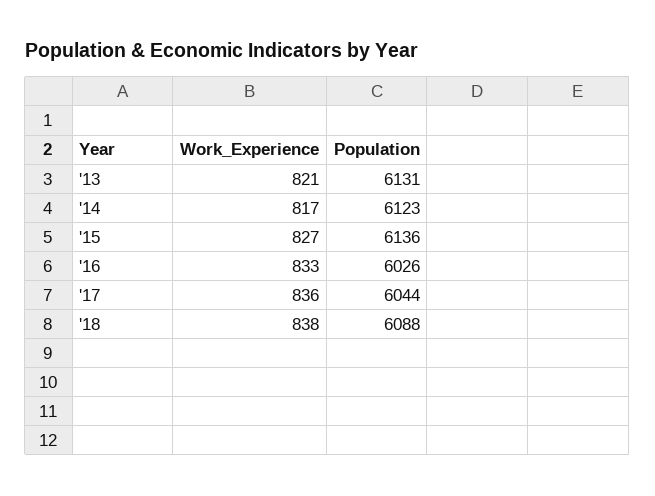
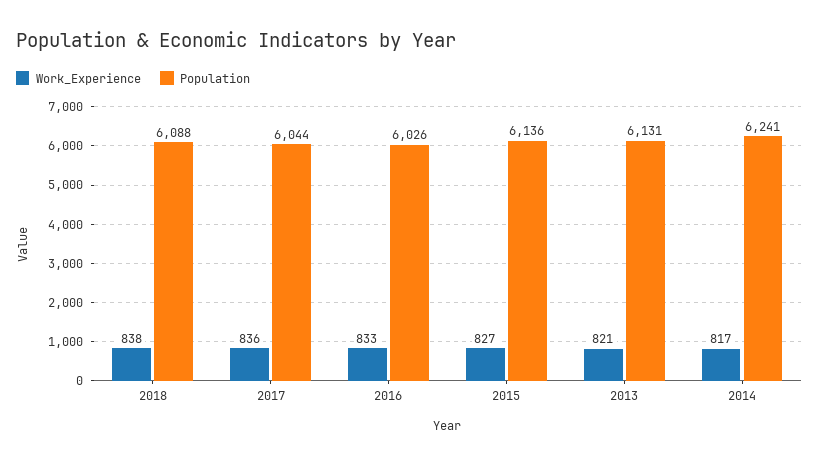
  {
    "Work_Experience": {
      "'13": 821,
      "'14": 817,
      "'15": 827,
      "'16": 833,
      "'17": 836,
      "'18": 838
    },
    "Population": {
      "'13": 6131,
-     "'14": 6123,
+     "'14": 6241,
      "'15": 6136,
      "'16": 6026,
      "'17": 6044,
      "'18": 6088
    }
  }

